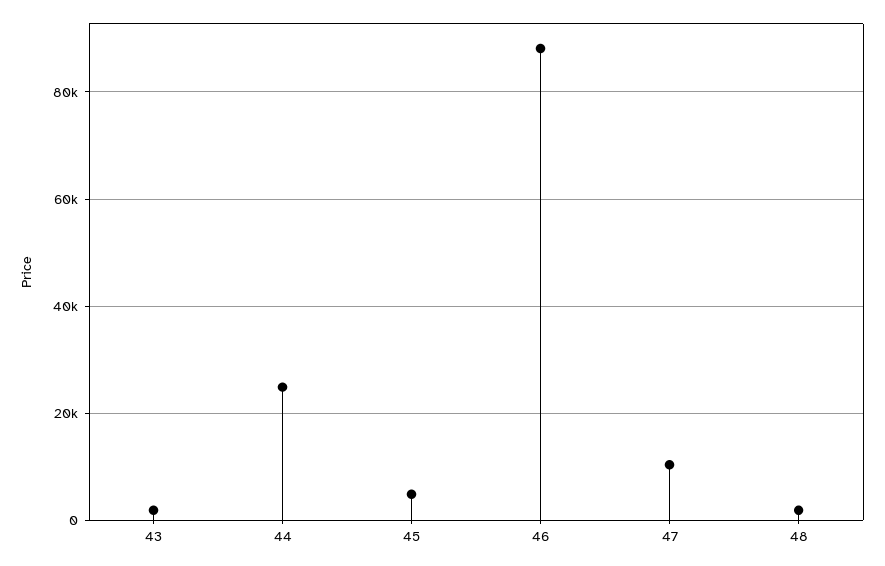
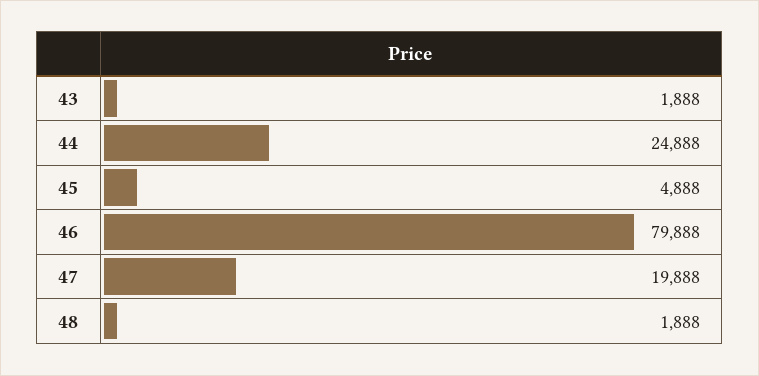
  {
    "43": 1888,
    "44": 24888,
    "45": 4888,
-   "46": 88000,
+   "46": 79888,
-   "47": 10000,
+   "47": 19888,
    "48": 1888
  }

